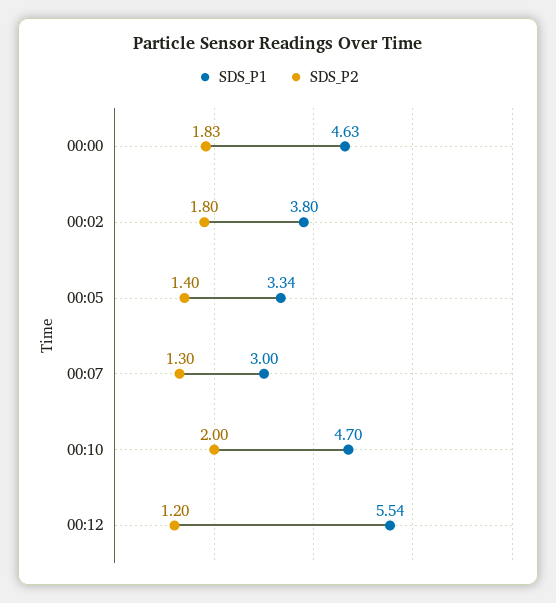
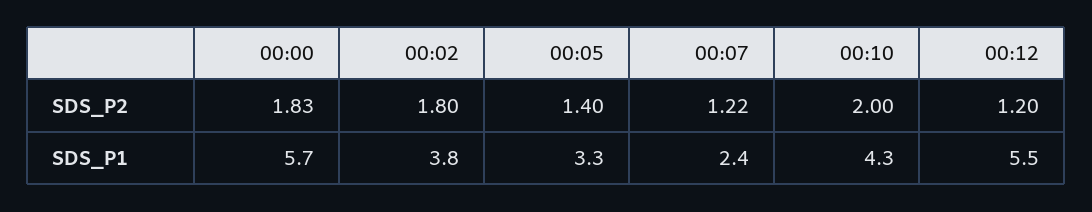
  {
    "SDS_P1": {
-     "00:00": 4.63,
+     "00:00": 5.7,
      "00:02": 3.8,
      "00:05": 3.34,
-     "00:07": 3,
+     "00:07": 2.4,
-     "00:10": 4.7,
+     "00:10": 4.3,
      "00:12": 5.54
    },
    "SDS_P2": {
      "00:00": 1.83,
      "00:02": 1.8,
      "00:05": 1.4,
-     "00:07": 1.3,
+     "00:07": 1.22,
      "00:10": 2,
      "00:12": 1.2
    }
  }

